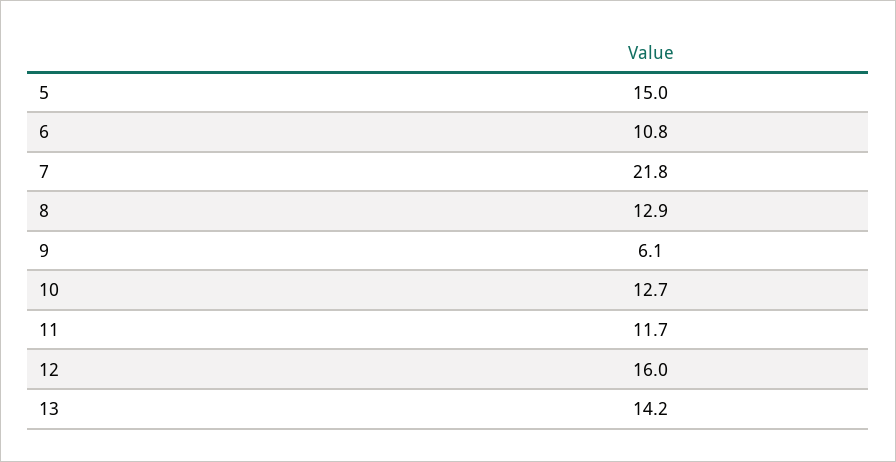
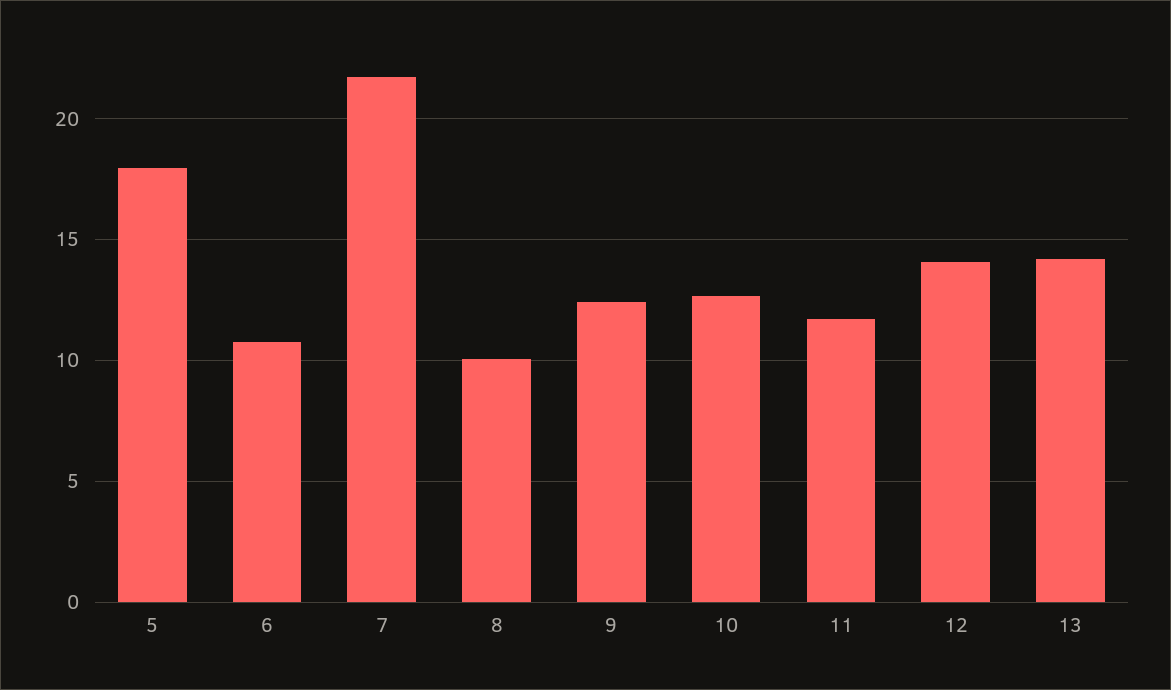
  {
-   "5": 15,
+   "5": 18,
    "6": 10.8,
    "7": 21.8,
-   "8": 12.9,
+   "8": 10,
-   "9": 6.1,
+   "9": 12.5,
    "10": 12.7,
    "11": 11.7,
-   "12": 16,
+   "12": 14,
    "13": 14.2
  }

